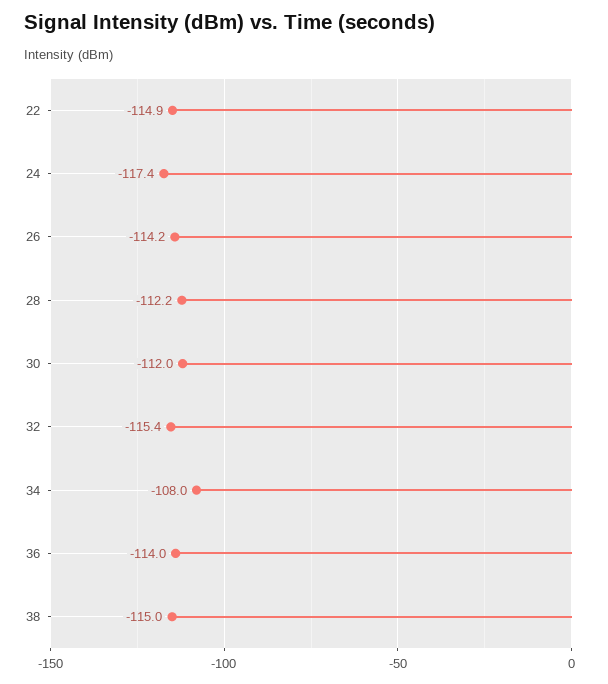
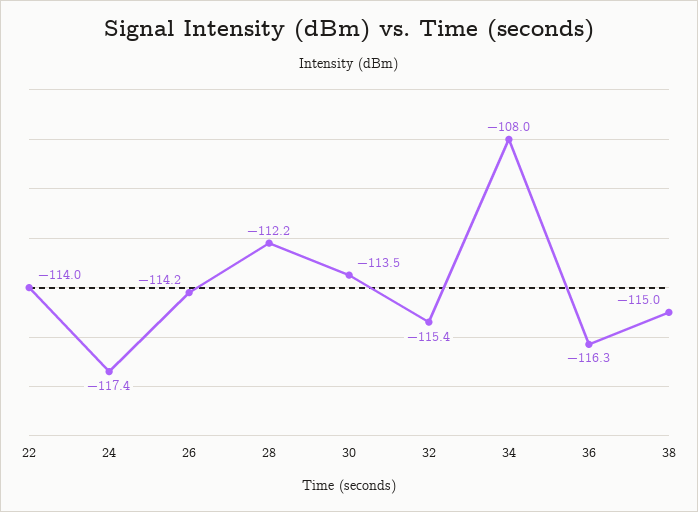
  {
-   "22": -114.9,
+   "22": -114,
    "24": -117.4,
    "26": -114.2,
    "28": -112.2,
-   "30": -112,
+   "30": -113.5,
    "32": -115.4,
    "34": -108,
-   "36": -114,
+   "36": -116.3,
    "38": -115
  }

